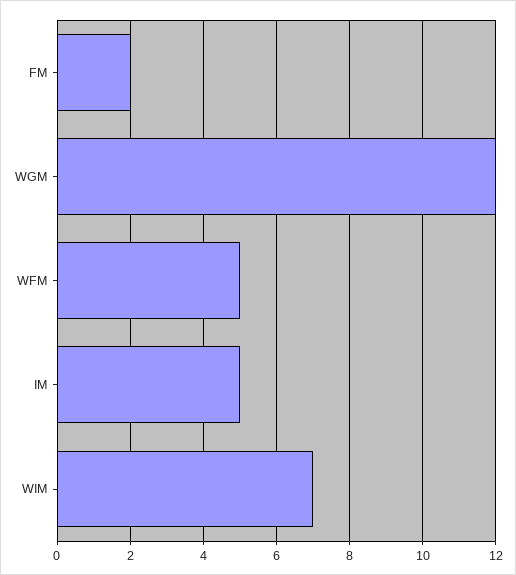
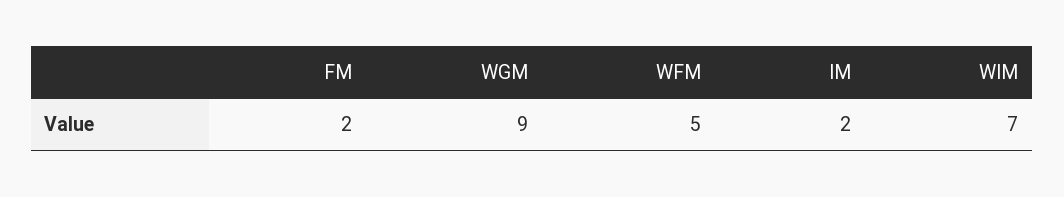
  {
    "FM": 2,
-   "WGM": 12,
+   "WGM": 9,
    "WFM": 5,
-   "IM": 5,
+   "IM": 2,
    "WIM": 7
  }

